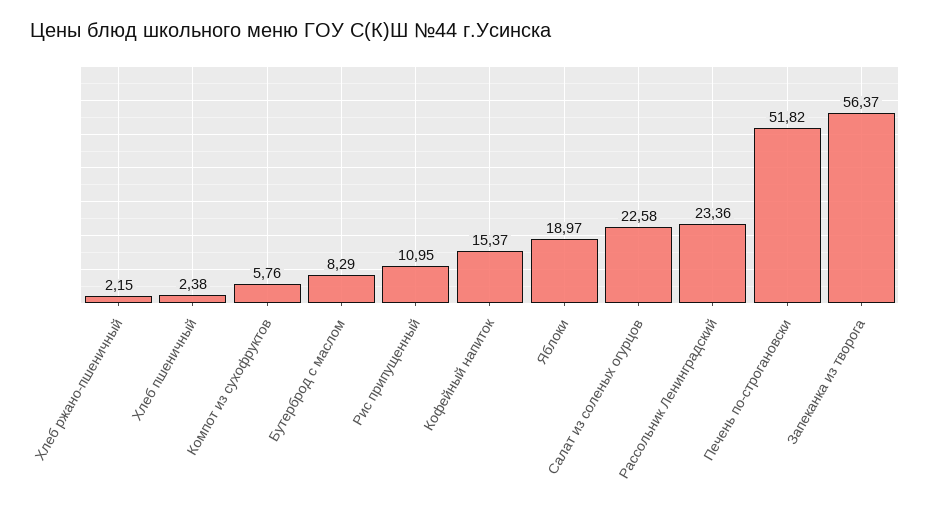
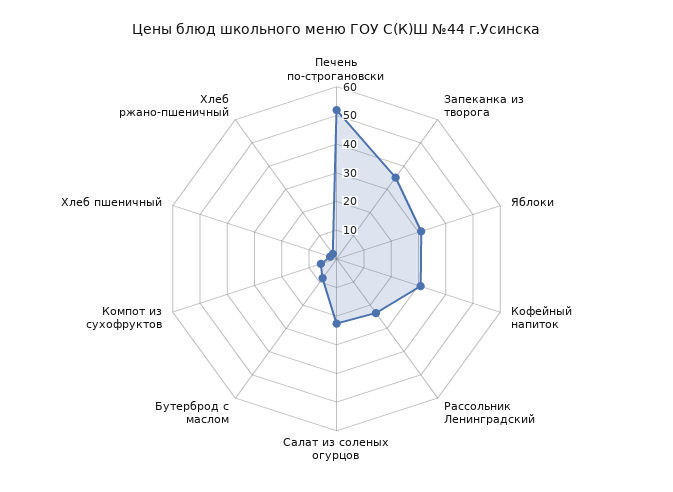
  {
    "Хлеб ржано-пшеничный": 2.15,
    "Хлеб пшеничный": 2.38,
    "Компот из сухофруктов": 5.76,
    "Бутерброд с маслом": 8.29,
-   "Рис припущенный": 10.95,
-   "Кофейный напиток": 15.37,
+   "Кофейный напиток": 30,
-   "Яблоки": 18.97,
+   "Яблоки": 30,
    "Салат из соленых огурцов": 22.58,
    "Рассольник Ленинградский": 23.36,
    "Печень по-строгановски": 51.82,
-   "Запеканка из творога": 56.37
+   "Запеканка из творога": 35
  }

